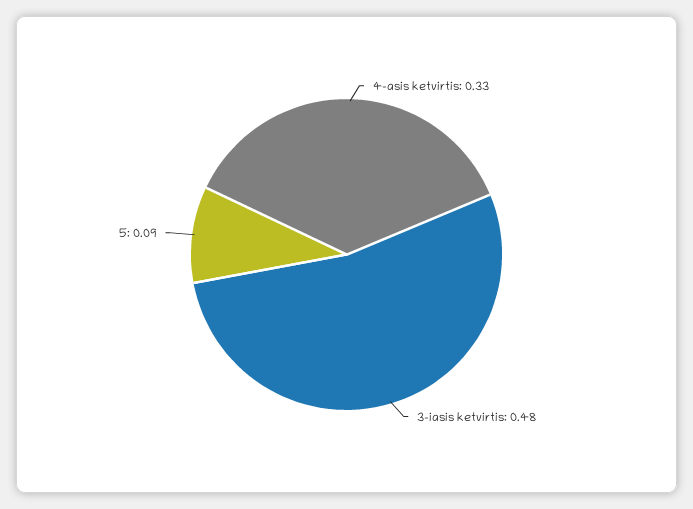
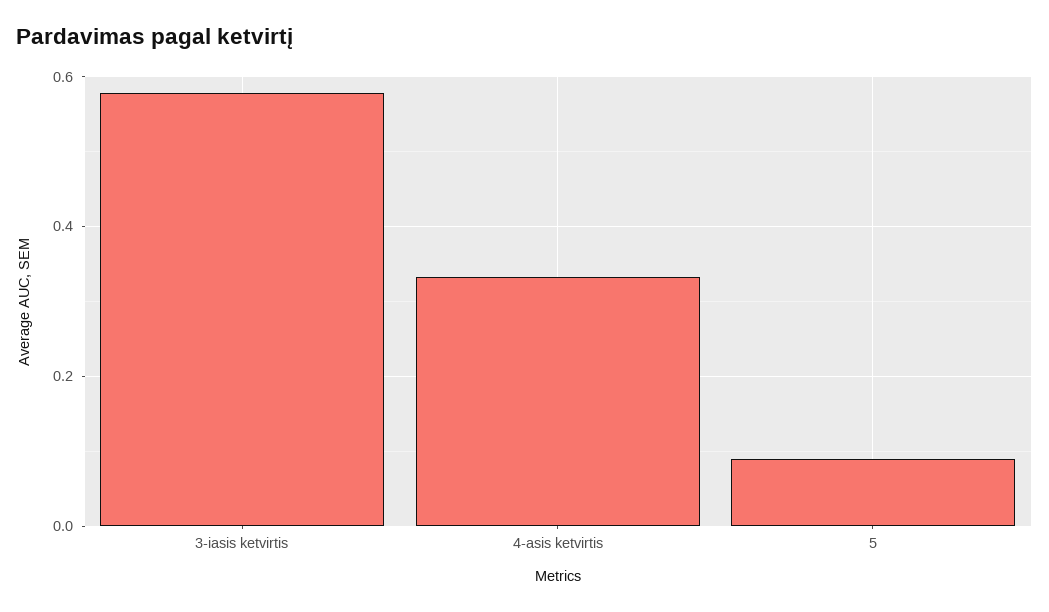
  {
    "4-asis ketvirtis": 0.33,
-   "3-iasis ketvirtis": 0.48,
+   "3-iasis ketvirtis": 0.58,
    "5": 0.09
  }

